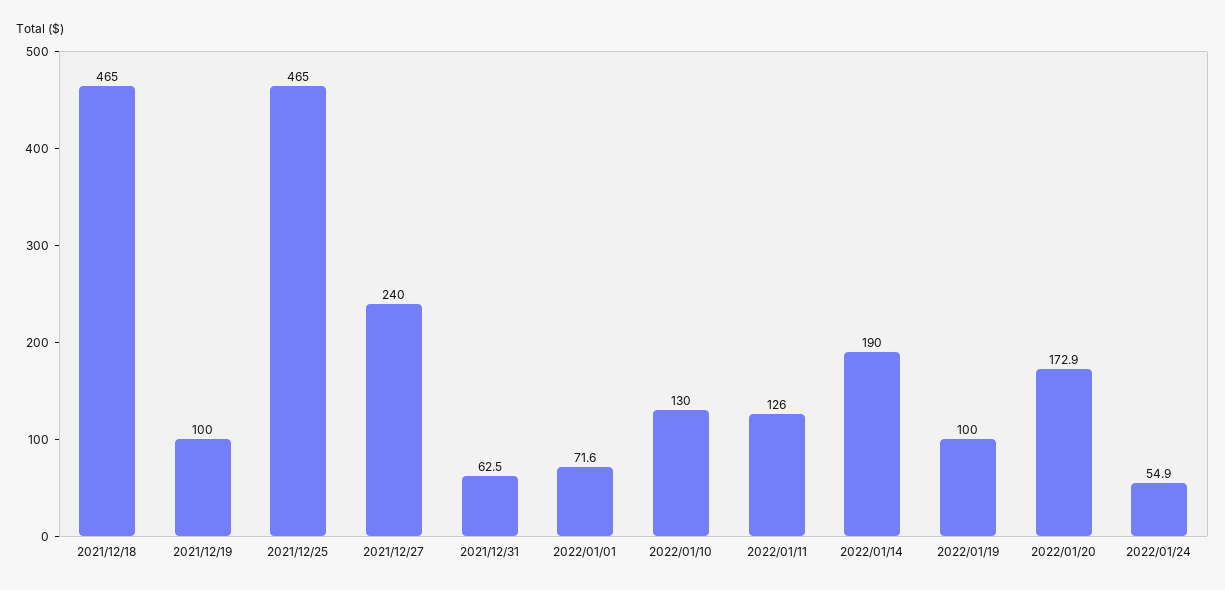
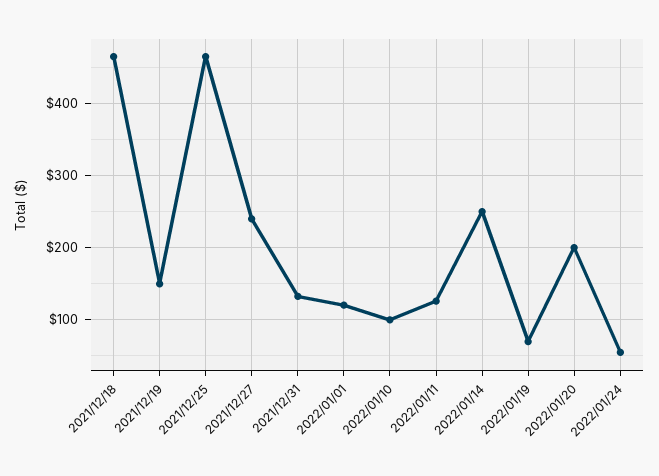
  {
    "2021/12/18": 465,
-   "2021/12/19": 100,
+   "2021/12/19": 150,
    "2021/12/25": 465,
    "2021/12/27": 240,
-   "2021/12/31": 62.5,
+   "2021/12/31": 130,
-   "2022/01/01": 71.6,
+   "2022/01/01": 120,
-   "2022/01/10": 130,
+   "2022/01/10": 100,
    "2022/01/11": 126,
-   "2022/01/14": 190,
+   "2022/01/14": 250,
-   "2022/01/19": 100,
+   "2022/01/19": 70,
-   "2022/01/20": 172.9,
+   "2022/01/20": 200,
    "2022/01/24": 54.9
  }

